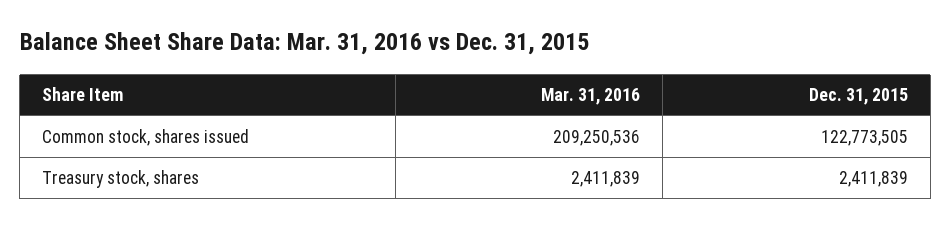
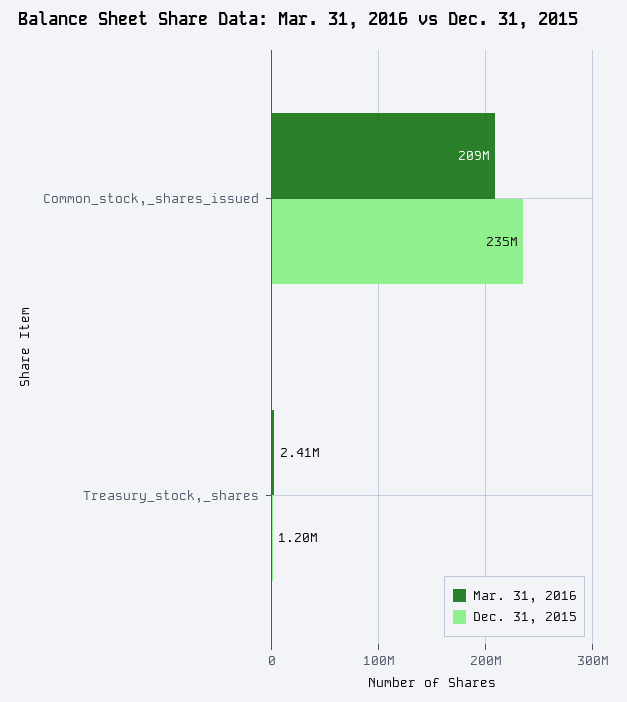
  {
    "Mar. 31, 2016": {
      "Common stock, shares issued": 209250536,
      "Treasury stock, shares": 2411839
    },
    "Dec. 31, 2015": {
-     "Common stock, shares issued": 122773505,
+     "Common stock, shares issued": 235000000,
-     "Treasury stock, shares": 2411839
+     "Treasury stock, shares": 1200000
    }
  }

